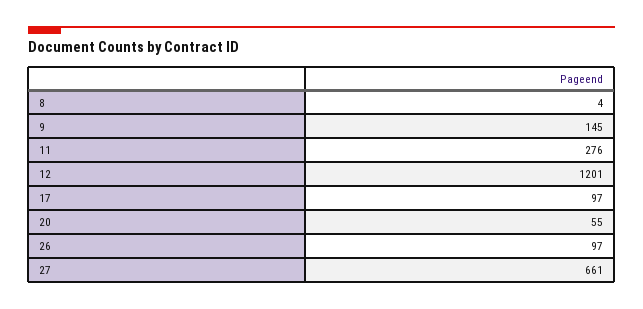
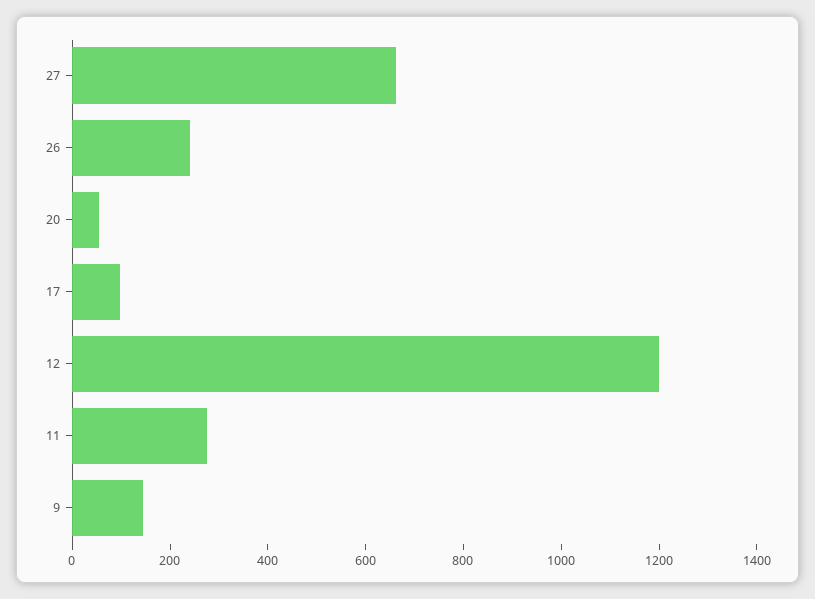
  {
-   "8": 4,
    "9": 145,
    "11": 276,
    "12": 1201,
    "17": 97,
    "20": 55,
-   "26": 97,
+   "26": 250,
    "27": 661
  }

